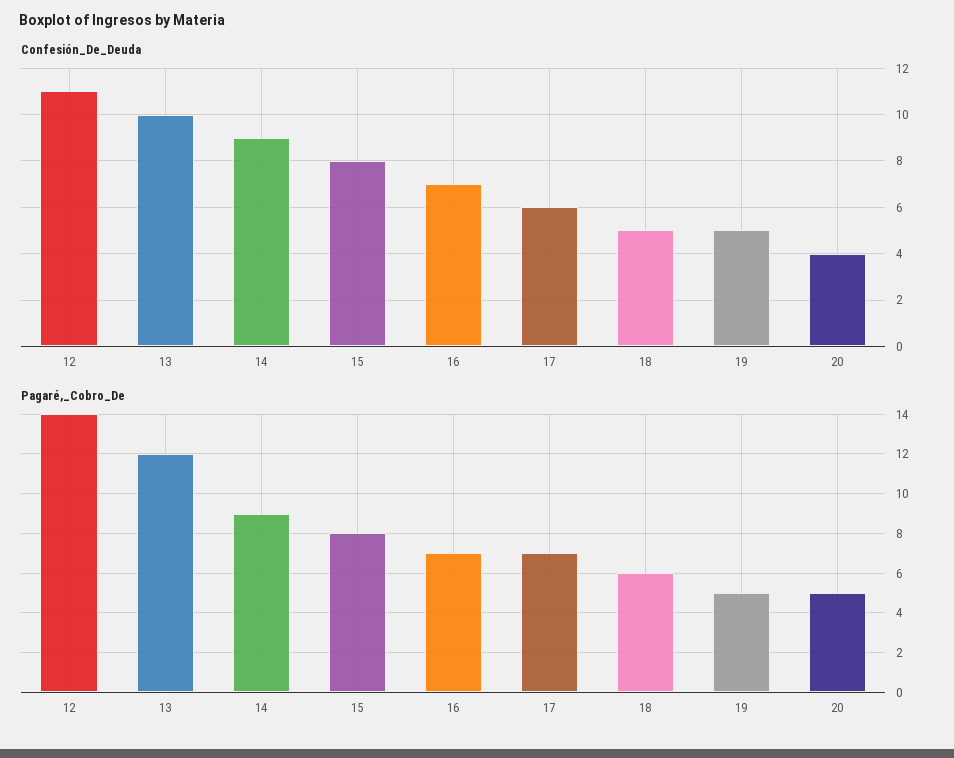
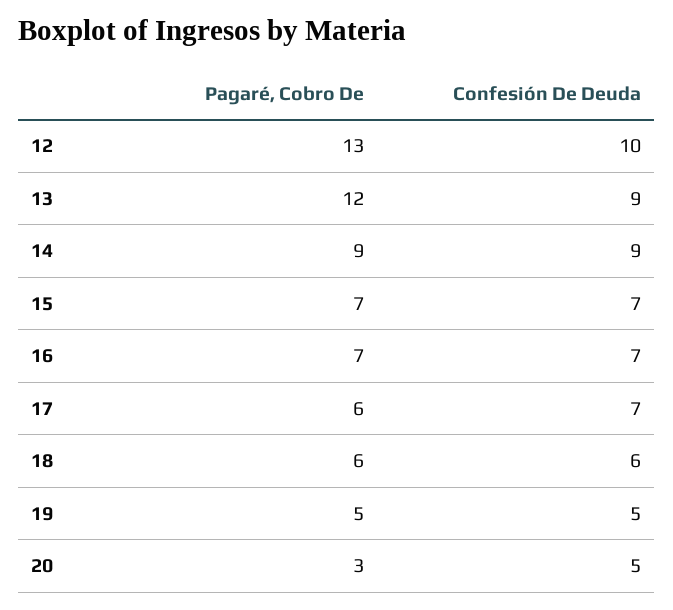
  {
    "Confesión_De_Deuda": {
-     "12": 11,
+     "12": 10,
-     "13": 10,
+     "13": 9,
      "14": 9,
-     "15": 8,
+     "15": 7,
      "16": 7,
-     "17": 6,
+     "17": 7,
-     "18": 5,
+     "18": 6,
      "19": 5,
-     "20": 4
+     "20": 5
    },
    "Pagaré,_Cobro_De": {
-     "12": 14,
+     "12": 13,
      "13": 12,
      "14": 9,
-     "15": 8,
+     "15": 7,
      "16": 7,
-     "17": 7,
+     "17": 6,
      "18": 6,
      "19": 5,
-     "20": 5
+     "20": 3
    }
  }

